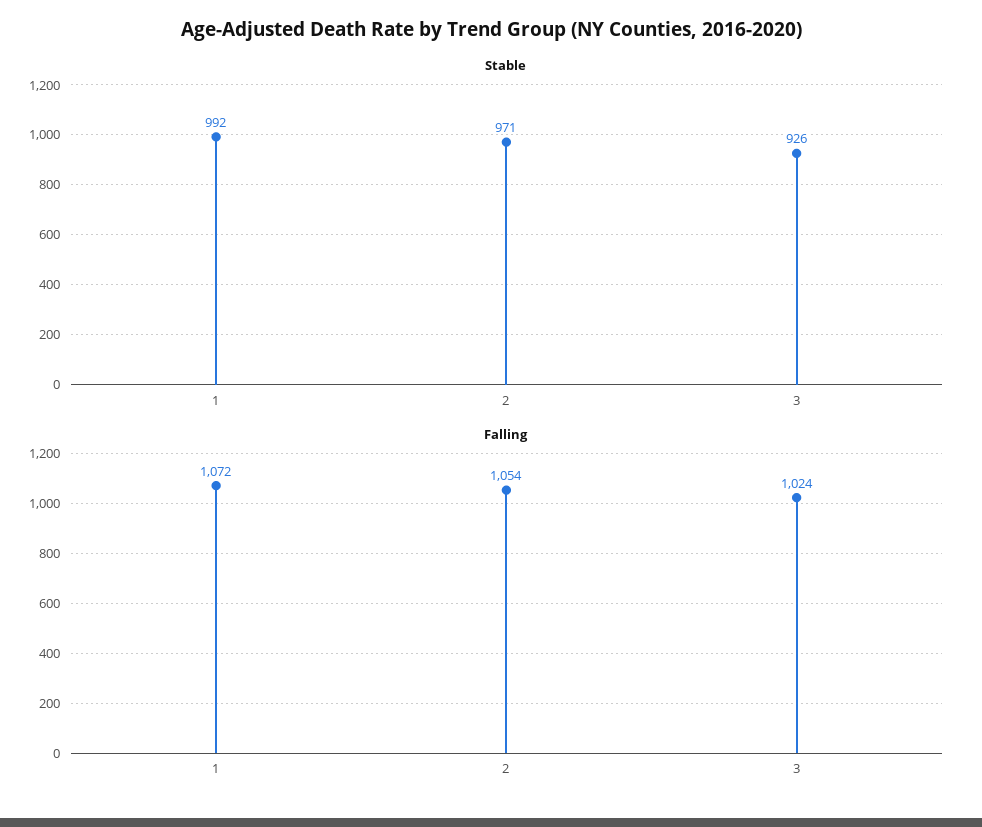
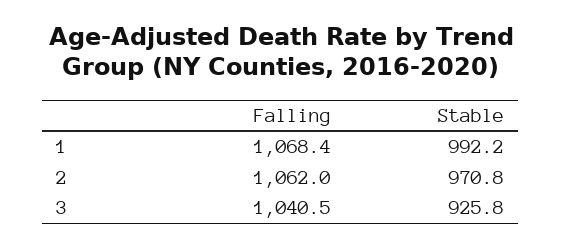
  {
    "Stable": {
      "1": 992.2,
      "2": 970.8,
      "3": 925.8
    },
    "Falling": {
-     "1": 1072,
+     "1": 1068.4,
-     "2": 1054,
+     "2": 1062,
-     "3": 1024
+     "3": 1040.5
    }
  }

